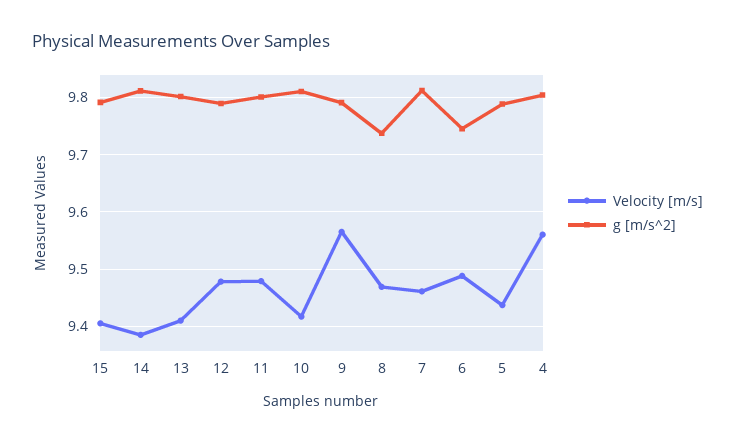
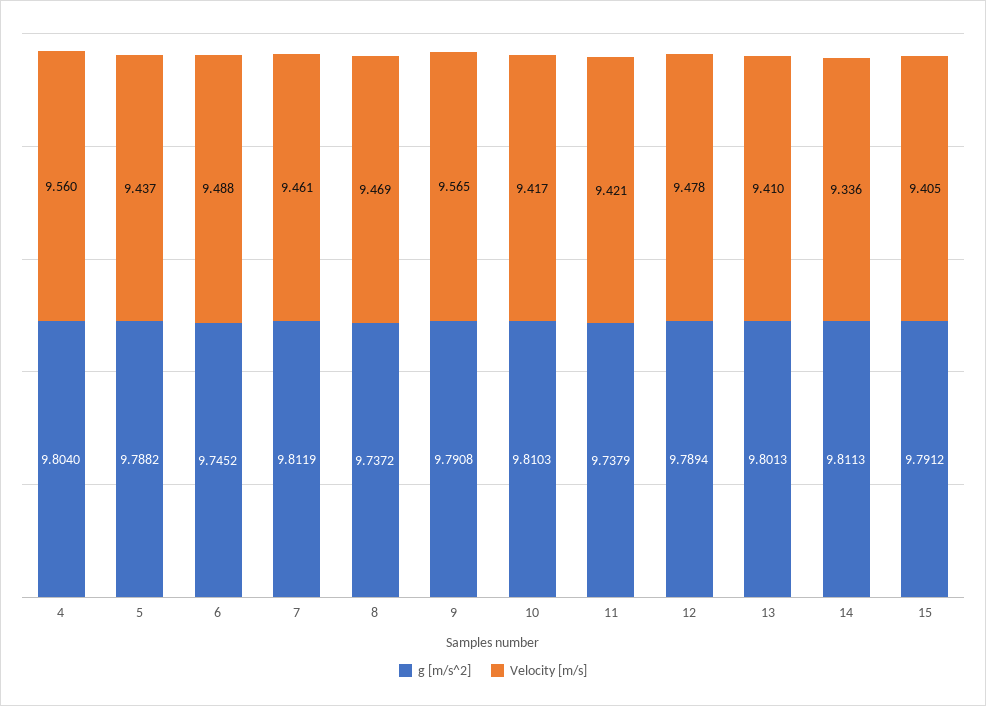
  {
    "Velocity [m/s]": {
      "15": 9.405,
-     "14": 9.38,
+     "14": 9.336,
      "13": 9.41,
      "12": 9.478,
-     "11": 9.48,
+     "11": 9.421,
      "10": 9.417,
      "9": 9.565,
      "8": 9.469,
      "7": 9.461,
      "6": 9.488,
      "5": 9.437,
      "4": 9.56
    },
    "g [m/s^2]": {
      "15": 9.7912,
      "14": 9.8113,
      "13": 9.8013,
      "12": 9.7894,
-     "11": 9.8,
+     "11": 9.7379,
      "10": 9.8103,
      "9": 9.7908,
      "8": 9.7372,
      "7": 9.8119,
      "6": 9.7452,
      "5": 9.7882,
      "4": 9.804
    }
  }

